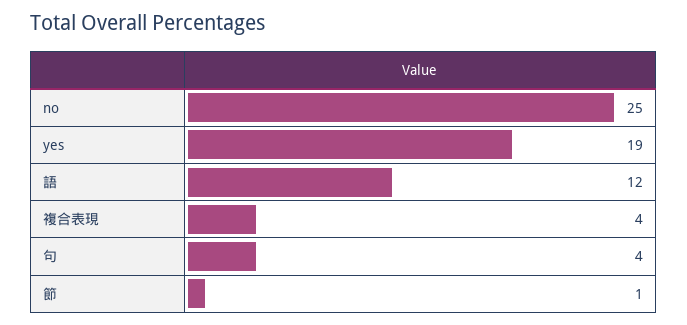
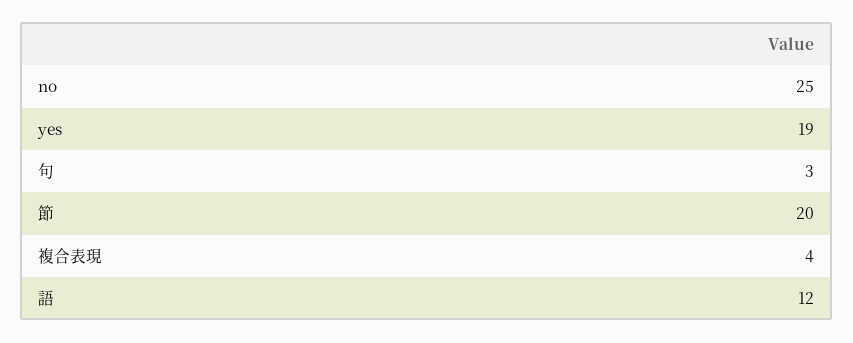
  {
    "no": 25,
    "yes": 19,
    "語": 12,
    "複合表現": 4,
-   "句": 4,
+   "句": 3,
-   "節": 1
+   "節": 20
  }

